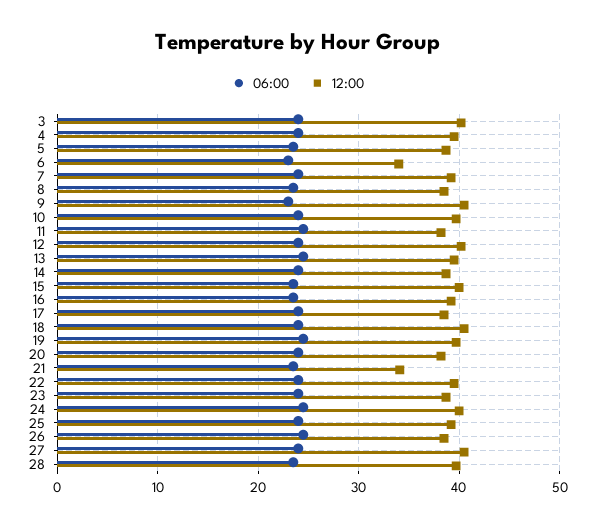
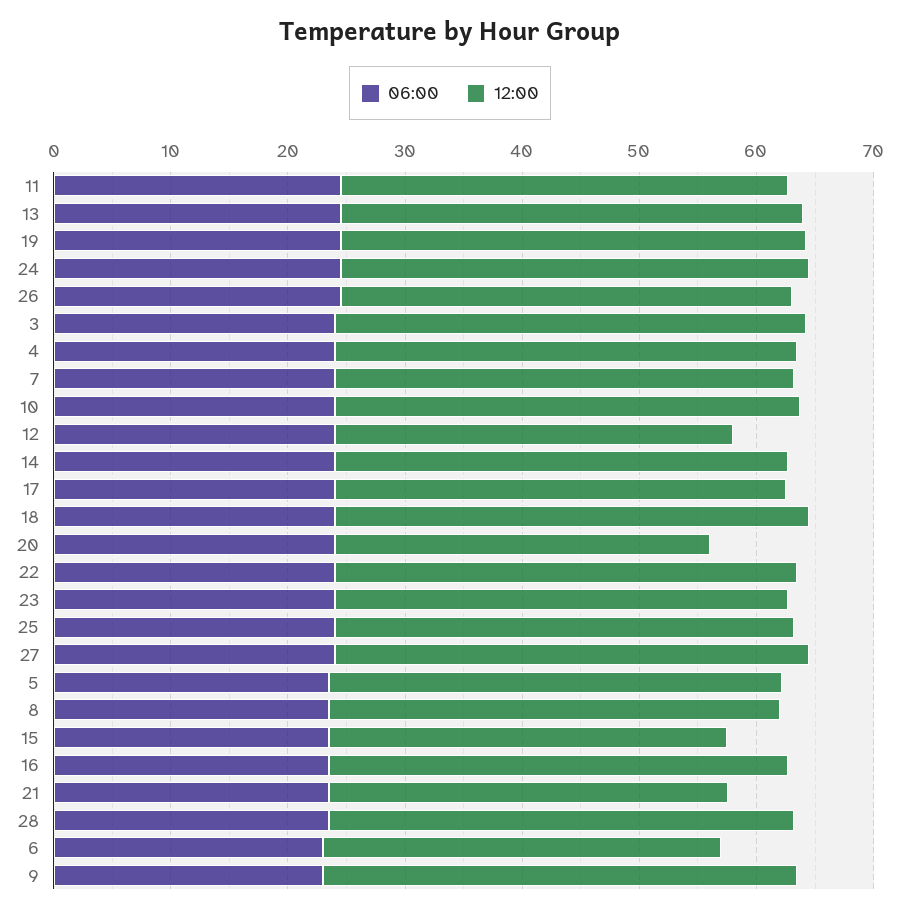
  {
    "06:00": {
      "3": 24,
      "4": 24,
      "5": 24,
      "6": 23,
      "7": 24,
      "8": 24,
      "9": 23,
      "10": 24,
      "11": 25,
      "12": 24,
      "13": 25,
      "14": 24,
      "15": 24,
      "16": 24,
      "17": 24,
      "18": 24,
      "19": 25,
      "20": 24,
      "21": 24,
      "22": 24,
      "23": 24,
      "24": 25,
      "25": 24,
      "26": 25,
      "27": 24,
      "28": 24
    },
    "12:00": {
      "3": 40,
      "4": 40,
      "5": 39,
      "6": 34,
      "7": 39,
      "8": 39,
      "9": 41,
      "10": 40,
      "11": 38,
-     "12": 40,
+     "12": 34,
      "13": 40,
      "14": 39,
-     "15": 40,
+     "15": 34,
      "16": 39,
      "17": 39,
      "18": 41,
      "19": 40,
-     "20": 38,
+     "20": 32,
      "21": 34,
      "22": 40,
      "23": 39,
      "24": 40,
      "25": 39,
      "26": 39,
      "27": 41,
      "28": 40
    }
  }

